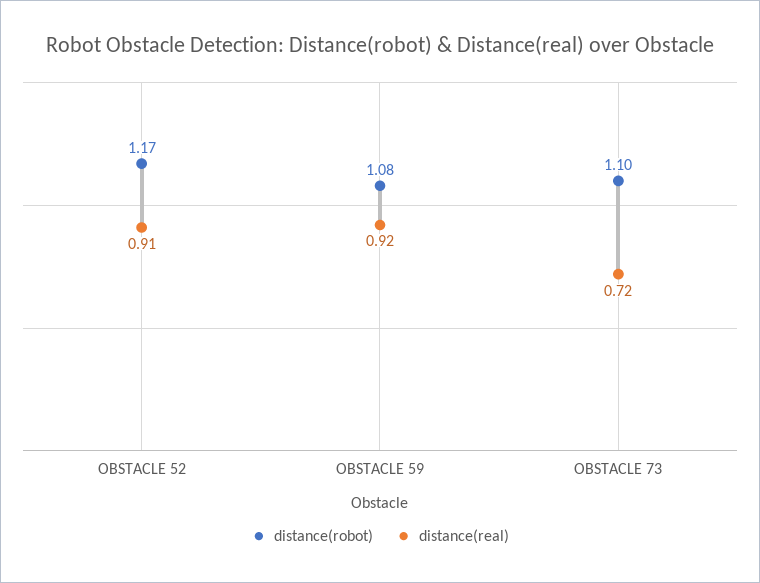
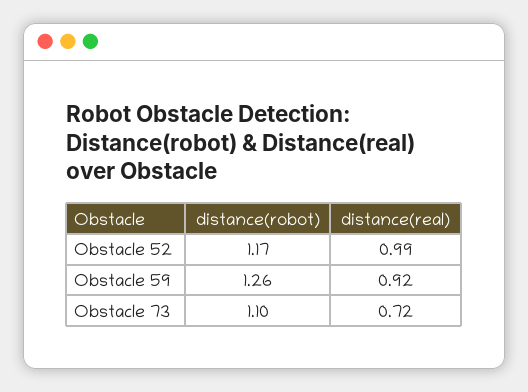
  {
    "distance(robot)": {
      "OBSTACLE 52": 1.17,
-     "OBSTACLE 59": 1.08,
+     "OBSTACLE 59": 1.26,
      "OBSTACLE 73": 1.1
    },
    "distance(real)": {
-     "OBSTACLE 52": 0.91,
+     "OBSTACLE 52": 0.99,
      "OBSTACLE 59": 0.92,
      "OBSTACLE 73": 0.72
    }
  }

